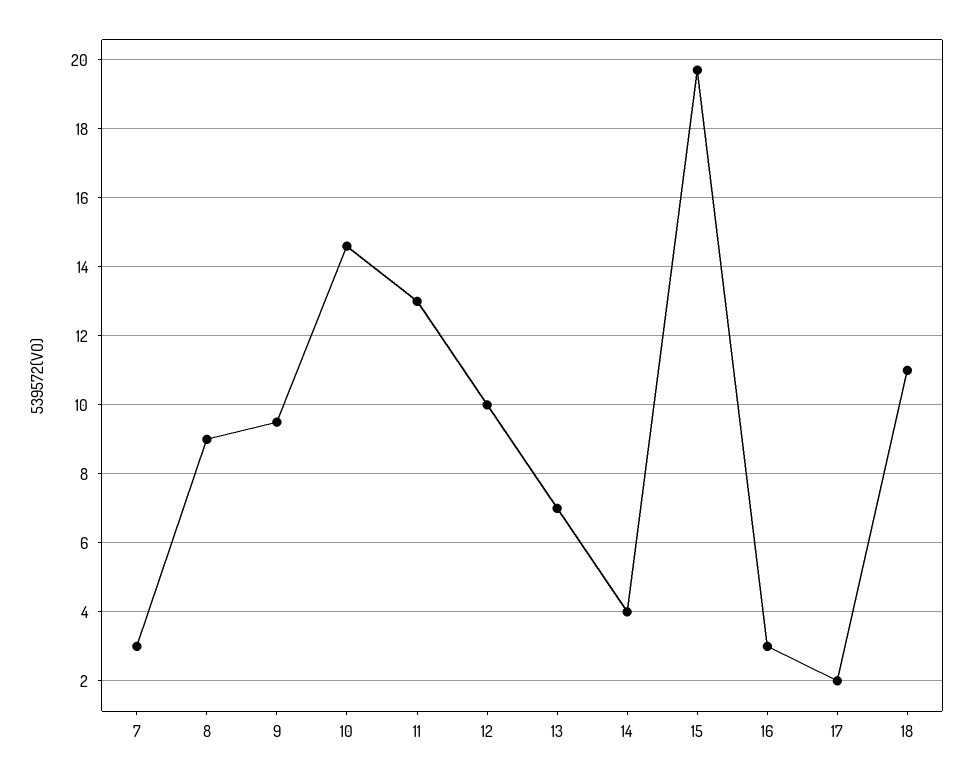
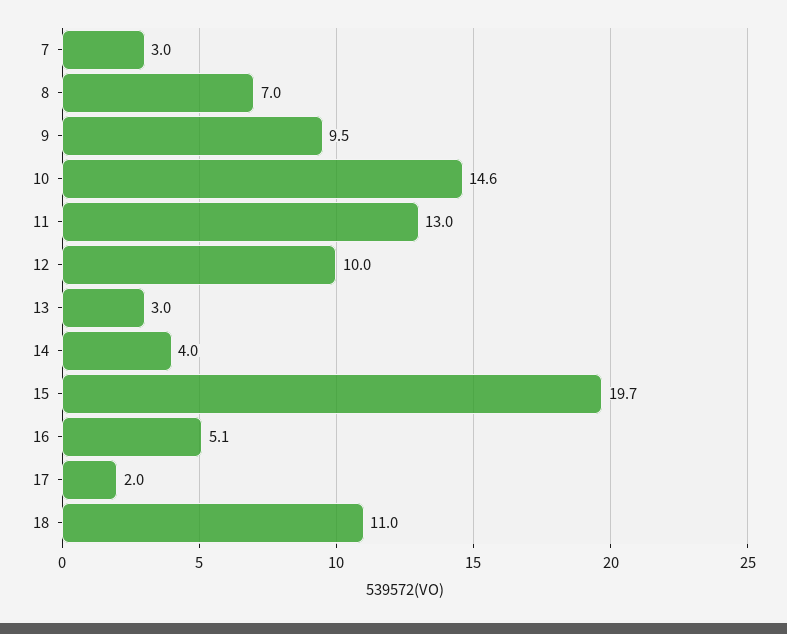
  {
    "7": 3,
-   "8": 9,
+   "8": 7,
    "9": 9.5,
    "10": 14.6,
    "11": 13,
    "12": 10,
-   "13": 7,
+   "13": 3,
    "14": 4,
    "15": 19.7,
-   "16": 3,
+   "16": 5.1,
    "17": 2,
    "18": 11
  }

